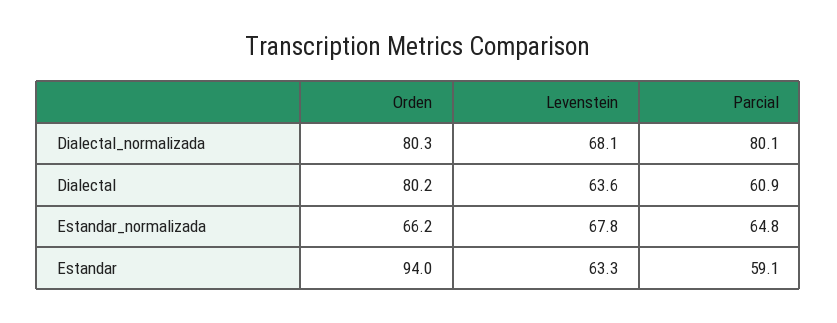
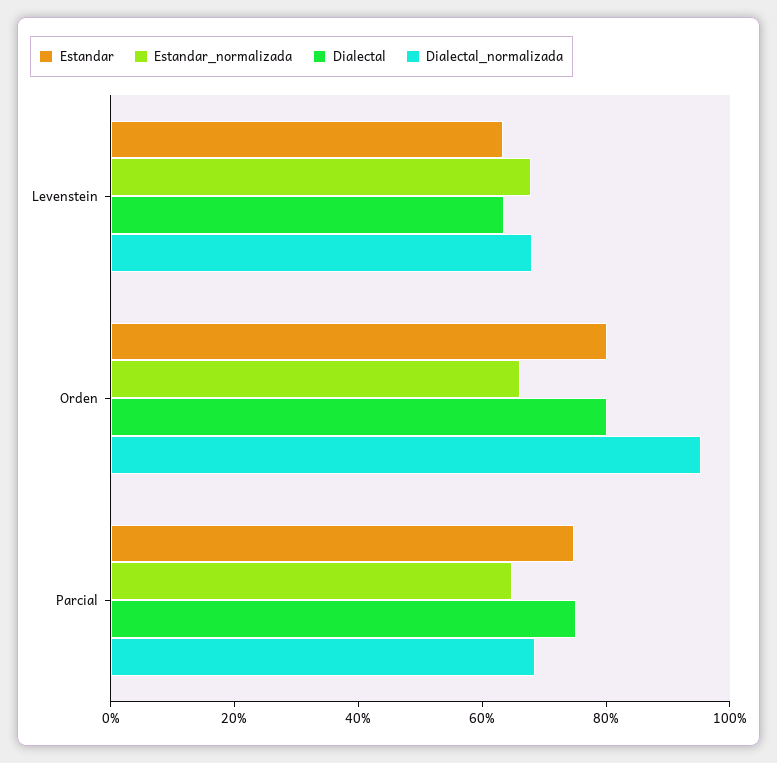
  {
    "Dialectal_normalizada": {
-     "Orden": 80.3,
+     "Orden": 95,
      "Levenstein": 68.1,
-     "Parcial": 80.1
+     "Parcial": 70
    },
    "Dialectal": {
      "Orden": 80.2,
      "Levenstein": 63.6,
-     "Parcial": 60.9
+     "Parcial": 75
    },
    "Estandar_normalizada": {
      "Orden": 66.2,
      "Levenstein": 67.8,
      "Parcial": 64.8
    },
    "Estandar": {
-     "Orden": 94,
+     "Orden": 80,
      "Levenstein": 63.3,
-     "Parcial": 59.1
+     "Parcial": 75
    }
  }

